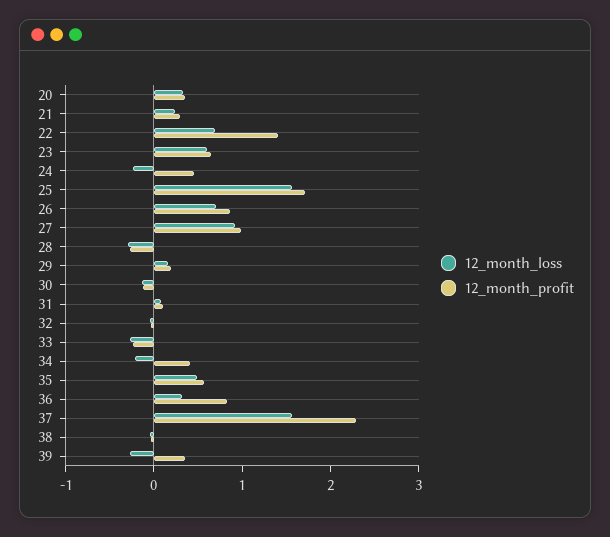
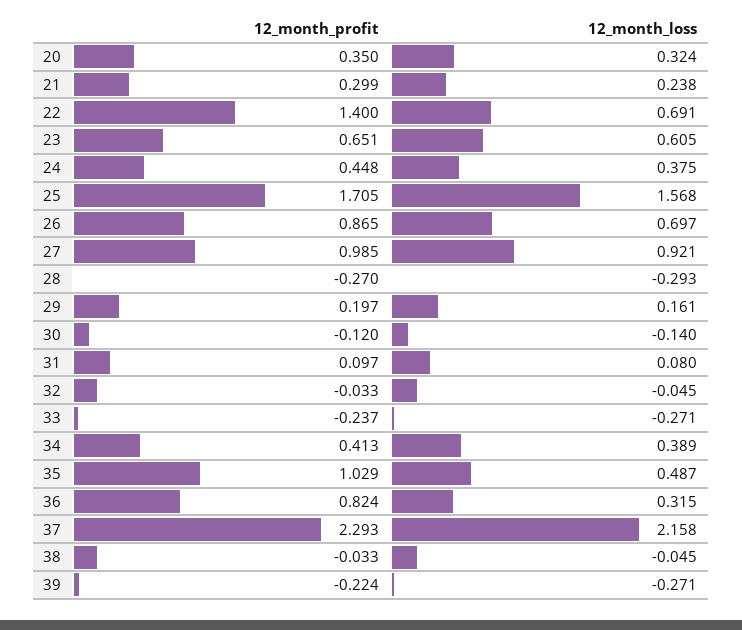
  {
    "12_month_loss": {
      "20": 0.324,
      "21": 0.238,
      "22": 0.691,
      "23": 0.605,
-     "24": -0.2,
+     "24": 0.375,
      "25": 1.568,
      "26": 0.697,
      "27": 0.921,
      "28": -0.293,
      "29": 0.161,
      "30": -0.14,
      "31": 0.08,
      "32": -0.045,
      "33": -0.271,
-     "34": -0.2,
+     "34": 0.389,
      "35": 0.487,
      "36": 0.315,
-     "37": 1.6,
+     "37": 2.158,
      "38": -0.045,
      "39": -0.271
    },
    "12_month_profit": {
      "20": 0.35,
      "21": 0.299,
      "22": 1.4,
      "23": 0.651,
      "24": 0.448,
      "25": 1.705,
      "26": 0.865,
      "27": 0.985,
      "28": -0.27,
      "29": 0.197,
      "30": -0.12,
      "31": 0.097,
      "32": -0.033,
      "33": -0.237,
      "34": 0.413,
-     "35": 0.6,
+     "35": 1.029,
      "36": 0.824,
      "37": 2.293,
      "38": -0.033,
-     "39": 0.4
+     "39": -0.224
    }
  }

